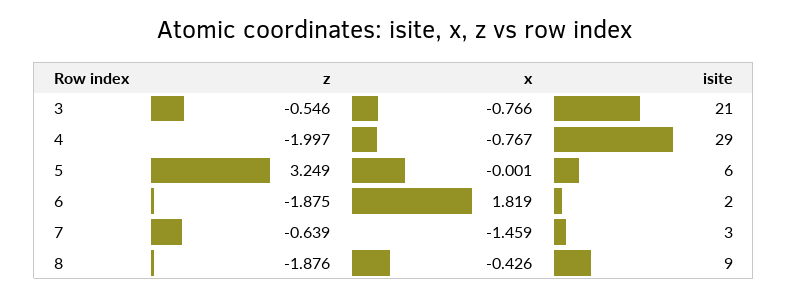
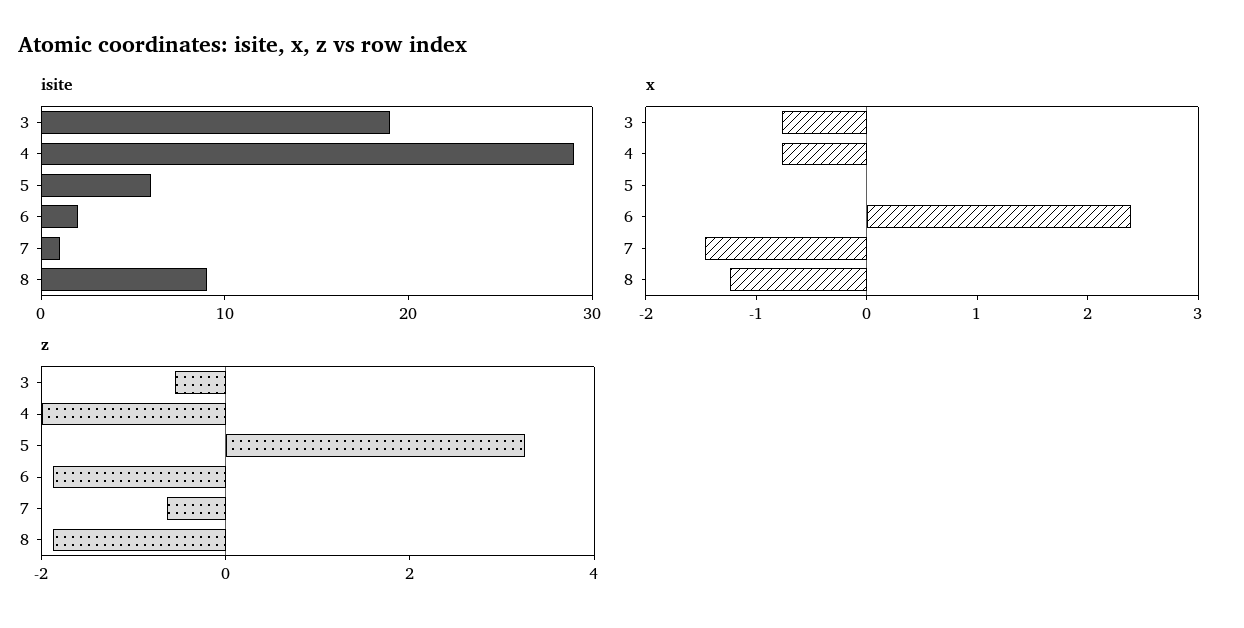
  {
    "z": {
      "3": -0.546,
      "4": -1.997,
      "5": 3.249,
      "6": -1.875,
      "7": -0.639,
      "8": -1.876
    },
    "x": {
      "3": -0.766,
      "4": -0.767,
      "5": -0.001,
-     "6": 1.819,
+     "6": 2.4,
      "7": -1.459,
-     "8": -0.426
+     "8": -1.2
    },
    "isite": {
-     "3": 21,
+     "3": 19,
      "4": 29,
      "5": 6,
      "6": 2,
-     "7": 3,
+     "7": 1,
      "8": 9
    }
  }

